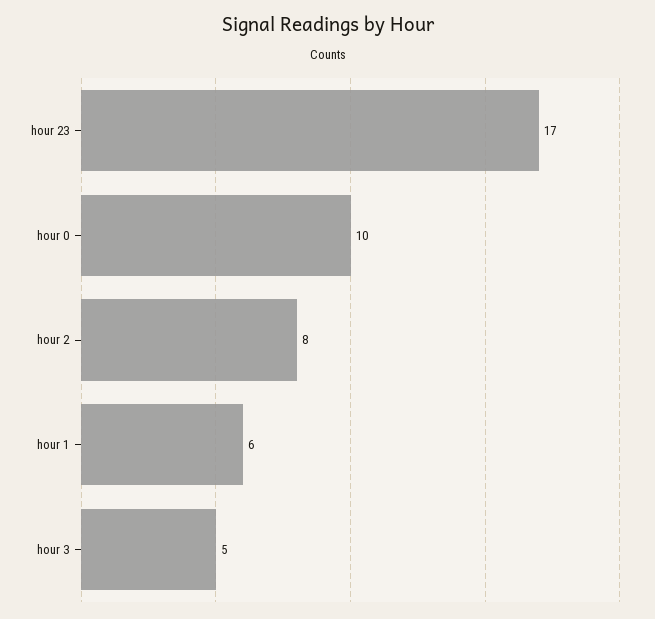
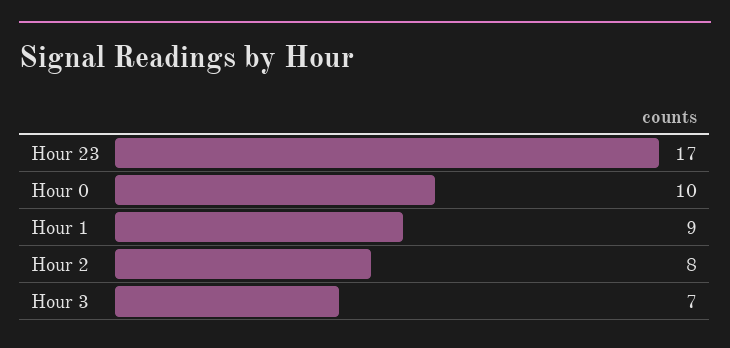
  {
    "hour 23": 17,
    "hour 0": 10,
    "hour 2": 8,
-   "hour 1": 6,
+   "hour 1": 9,
-   "hour 3": 5
+   "hour 3": 7
  }

